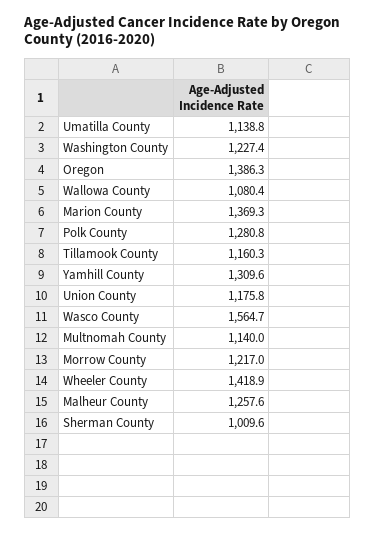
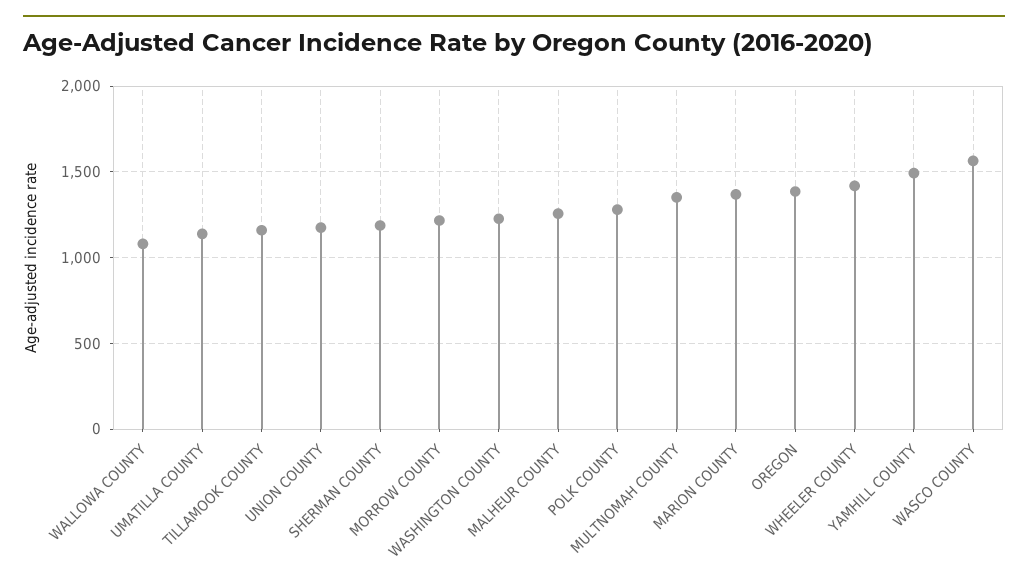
  {
    "Umatilla County": 1138.8,
    "Washington County": 1227.4,
    "Oregon": 1386.3,
    "Wallowa County": 1080.4,
    "Marion County": 1369.3,
    "Polk County": 1280.8,
    "Tillamook County": 1160.3,
-   "Yamhill County": 1309.6,
+   "Yamhill County": 1500,
    "Union County": 1175.8,
    "Wasco County": 1564.7,
-   "Multnomah County": 1140,
+   "Multnomah County": 1350,
    "Morrow County": 1217,
    "Wheeler County": 1418.9,
    "Malheur County": 1257.6,
-   "Sherman County": 1009.6
+   "Sherman County": 1200
  }

